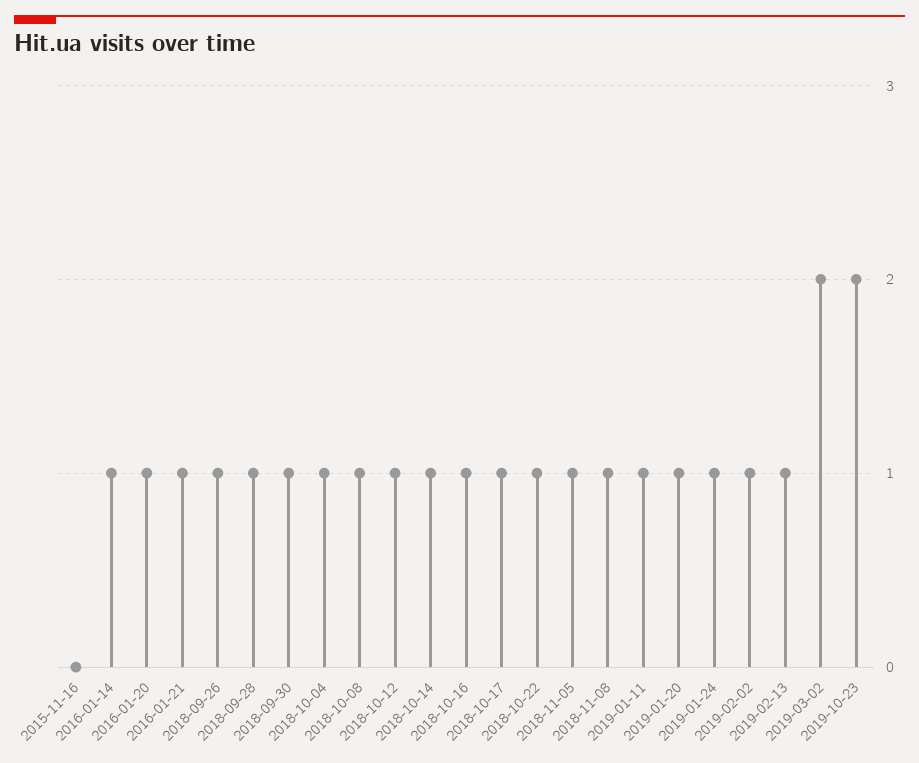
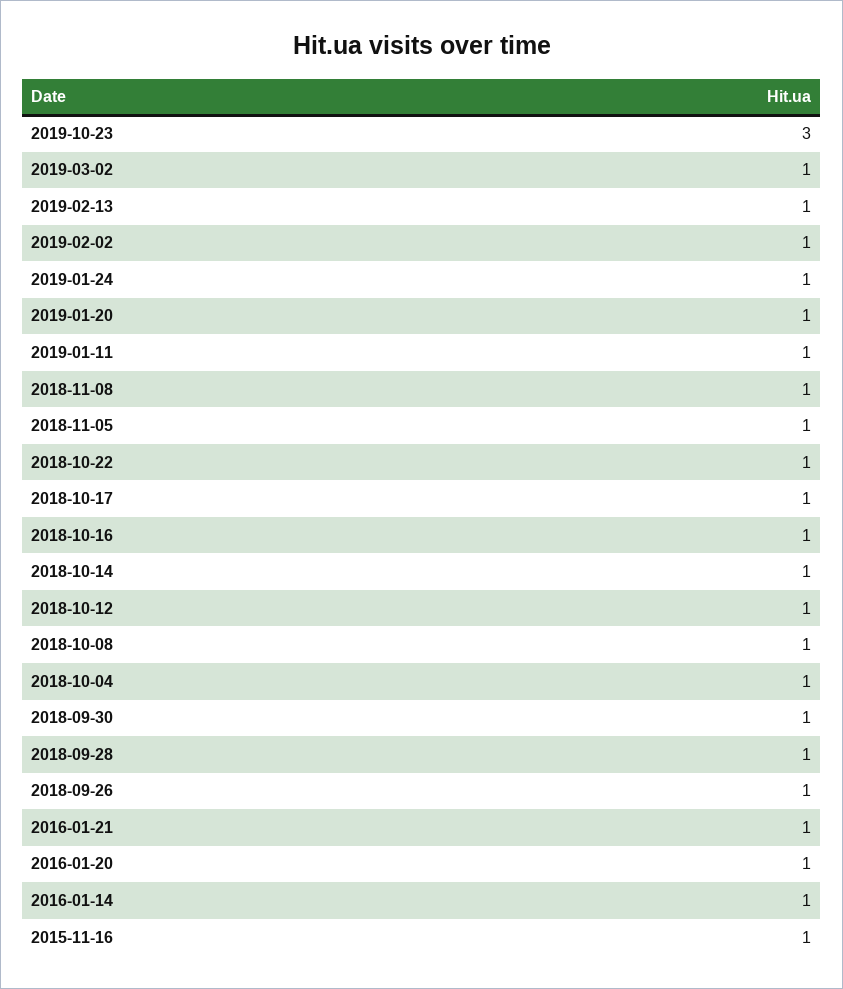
  {
-   "2015-11-16": 0,
+   "2015-11-16": 1,
    "2016-01-14": 1,
    "2016-01-20": 1,
    "2016-01-21": 1,
    "2018-09-26": 1,
    "2018-09-28": 1,
    "2018-09-30": 1,
    "2018-10-04": 1,
    "2018-10-08": 1,
    "2018-10-12": 1,
    "2018-10-14": 1,
    "2018-10-16": 1,
    "2018-10-17": 1,
    "2018-10-22": 1,
    "2018-11-05": 1,
    "2018-11-08": 1,
    "2019-01-11": 1,
    "2019-01-20": 1,
    "2019-01-24": 1,
    "2019-02-02": 1,
    "2019-02-13": 1,
-   "2019-03-02": 2,
+   "2019-03-02": 1,
-   "2019-10-23": 2
+   "2019-10-23": 3
  }

